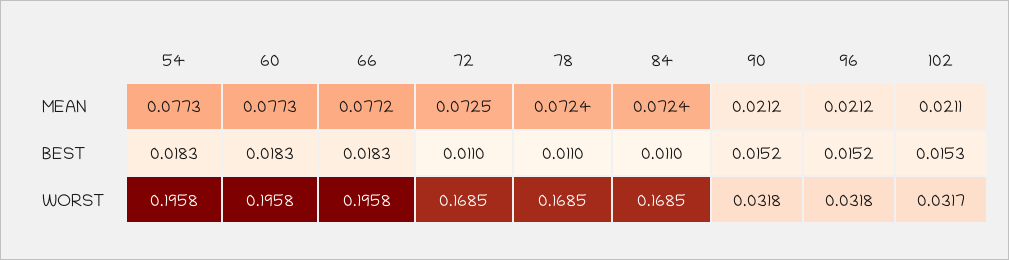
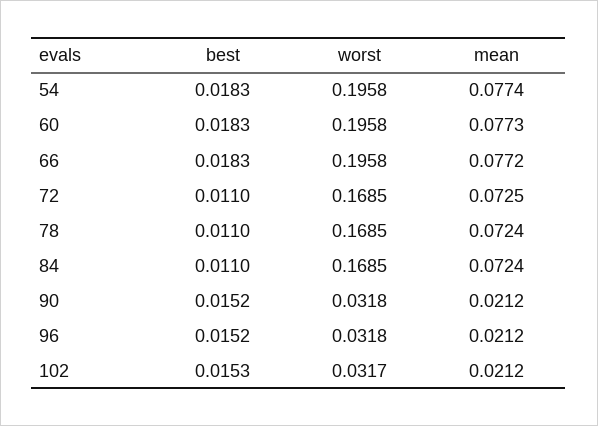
  {
    "54": {
-     "MEAN": 0.0773,
+     "MEAN": 0.0774,
      "BEST": 0.0183,
      "WORST": 0.1958
    },
    "60": {
      "MEAN": 0.0773,
      "BEST": 0.0183,
      "WORST": 0.1958
    },
    "66": {
      "MEAN": 0.0772,
      "BEST": 0.0183,
      "WORST": 0.1958
    },
    "72": {
      "MEAN": 0.0725,
      "BEST": 0.011,
      "WORST": 0.1685
    },
    "78": {
      "MEAN": 0.0724,
      "BEST": 0.011,
      "WORST": 0.1685
    },
    "84": {
      "MEAN": 0.0724,
      "BEST": 0.011,
      "WORST": 0.1685
    },
    "90": {
      "MEAN": 0.0212,
      "BEST": 0.0152,
      "WORST": 0.0318
    },
    "96": {
      "MEAN": 0.0212,
      "BEST": 0.0152,
      "WORST": 0.0318
    },
    "102": {
-     "MEAN": 0.0211,
+     "MEAN": 0.0212,
      "BEST": 0.0153,
      "WORST": 0.0317
    }
  }

